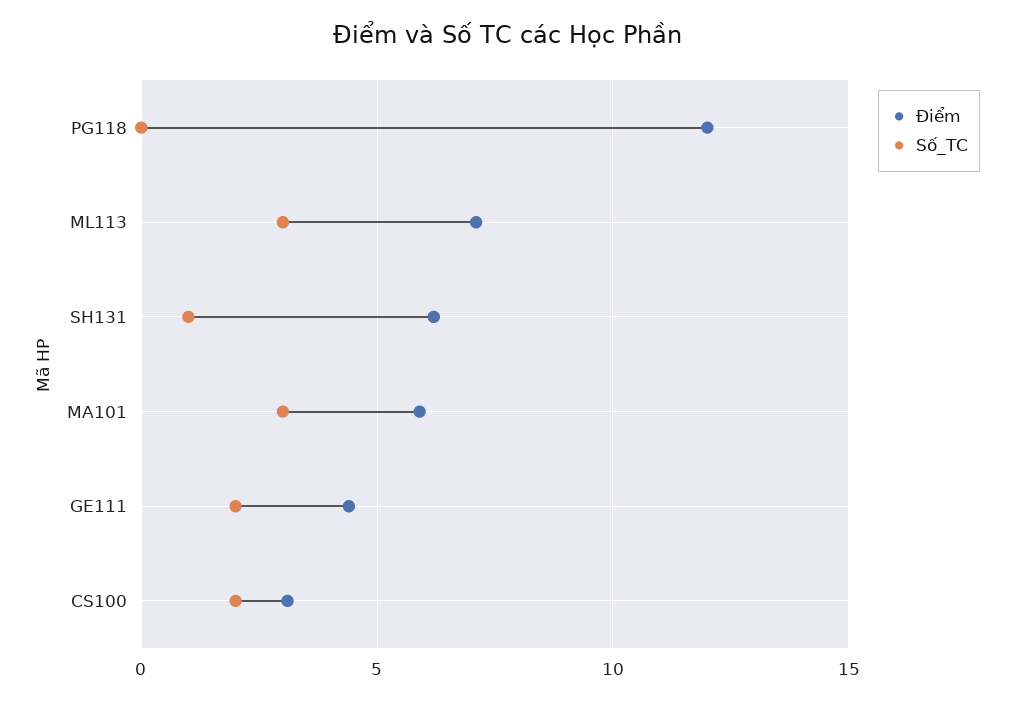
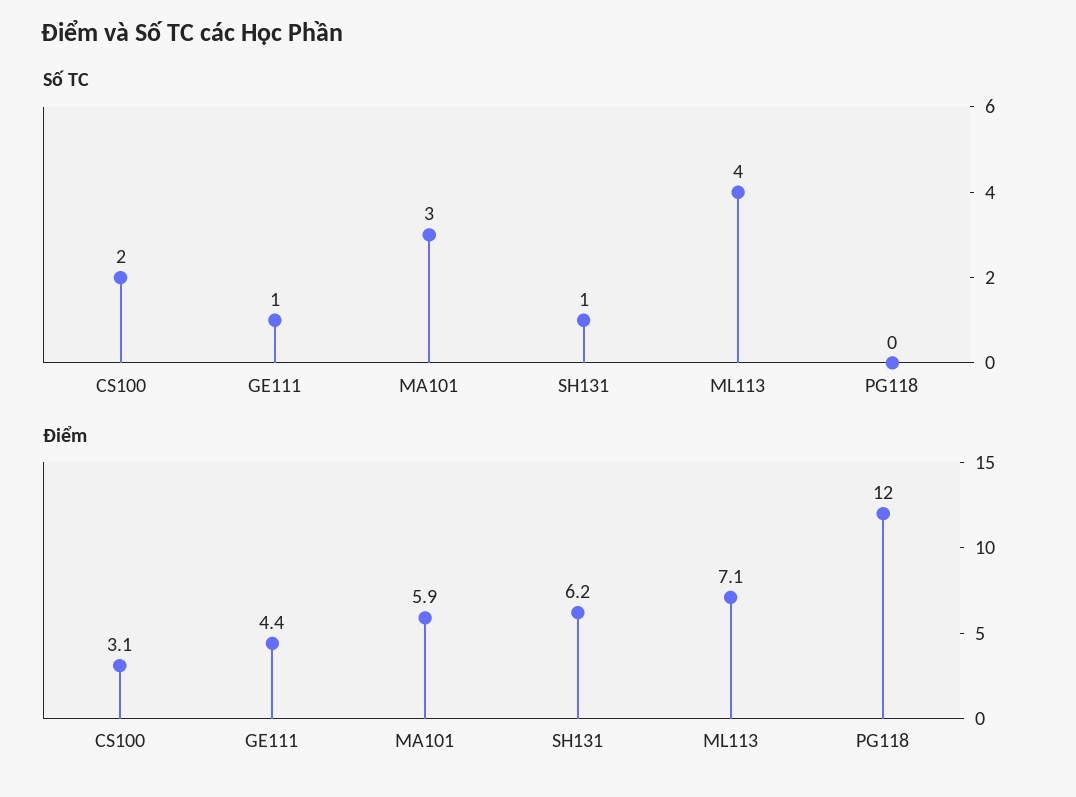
  {
    "Điểm": {
      "PG118": 12,
      "ML113": 7.1,
      "SH131": 6.2,
      "MA101": 5.9,
      "GE111": 4.4,
      "CS100": 3.1
    },
    "Số_TC": {
      "PG118": 0,
-     "ML113": 3,
+     "ML113": 4,
      "SH131": 1,
      "MA101": 3,
-     "GE111": 2,
+     "GE111": 1,
      "CS100": 2
    }
  }

